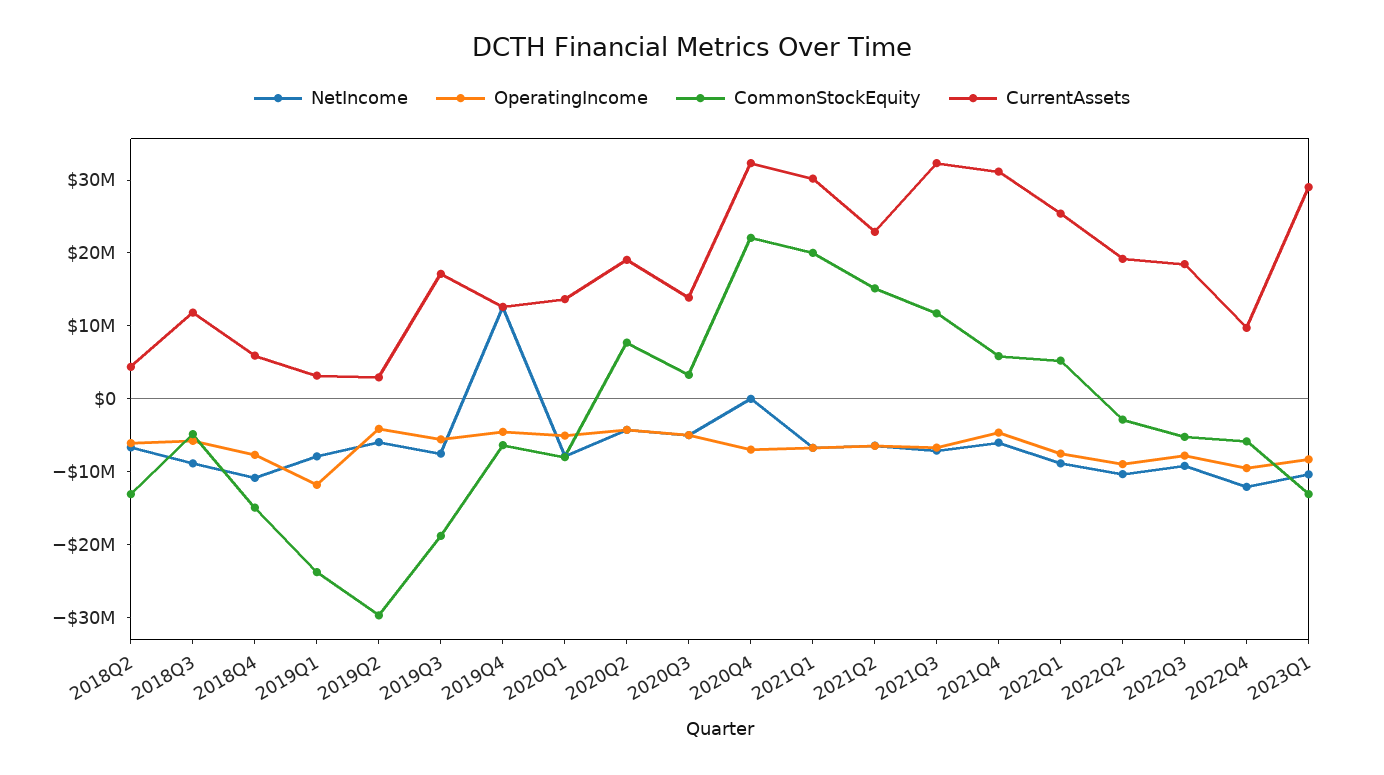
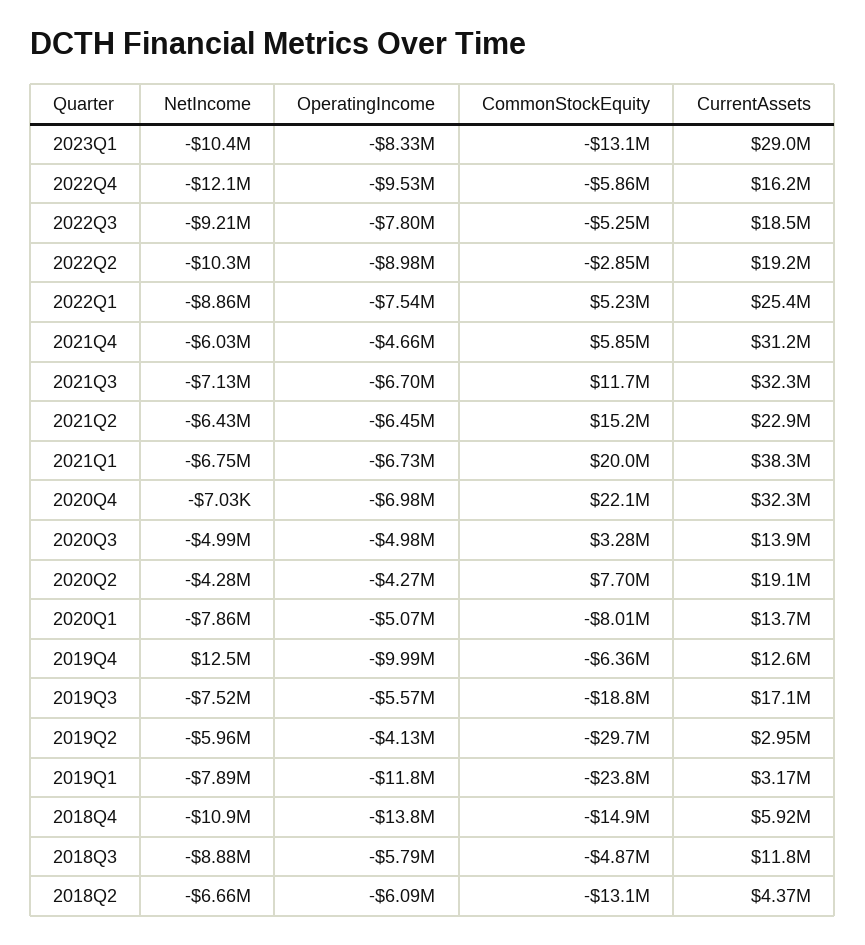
  {
    "NetIncome": {
      "2018Q2": -6660000,
      "2018Q3": -8880000,
      "2018Q4": -10900000,
      "2019Q1": -7890000,
      "2019Q2": -5960000,
      "2019Q3": -7520000,
      "2019Q4": 12500000,
      "2020Q1": -7860000,
      "2020Q2": -4280000,
      "2020Q3": -4990000,
      "2020Q4": -7030,
      "2021Q1": -6750000,
      "2021Q2": -6430000,
      "2021Q3": -7130000,
      "2021Q4": -6030000,
      "2022Q1": -8860000,
      "2022Q2": -10300000,
      "2022Q3": -9210000,
      "2022Q4": -12100000,
      "2023Q1": -10400000
    },
    "OperatingIncome": {
      "2018Q2": -6090000,
      "2018Q3": -5790000,
-     "2018Q4": -8000000,
+     "2018Q4": -13800000,
      "2019Q1": -11800000,
      "2019Q2": -4130000,
      "2019Q3": -5570000,
-     "2019Q4": -4000000,
+     "2019Q4": -9990000,
      "2020Q1": -5070000,
      "2020Q2": -4270000,
      "2020Q3": -4980000,
      "2020Q4": -6980000,
      "2021Q1": -6730000,
      "2021Q2": -6450000,
      "2021Q3": -6700000,
      "2021Q4": -4660000,
      "2022Q1": -7540000,
      "2022Q2": -8980000,
      "2022Q3": -7800000,
      "2022Q4": -9530000,
      "2023Q1": -8330000
    },
    "CommonStockEquity": {
      "2018Q2": -13100000,
      "2018Q3": -4870000,
      "2018Q4": -14900000,
      "2019Q1": -23800000,
      "2019Q2": -29700000,
      "2019Q3": -18800000,
      "2019Q4": -6360000,
      "2020Q1": -8010000,
      "2020Q2": 7700000,
      "2020Q3": 3280000,
      "2020Q4": 22100000,
      "2021Q1": 20000000,
      "2021Q2": 15200000,
      "2021Q3": 11700000,
      "2021Q4": 5850000,
      "2022Q1": 5230000,
      "2022Q2": -2850000,
      "2022Q3": -5250000,
      "2022Q4": -5860000,
      "2023Q1": -13100000
    },
    "CurrentAssets": {
      "2018Q2": 4370000,
      "2018Q3": 11800000,
      "2018Q4": 5920000,
      "2019Q1": 3170000,
      "2019Q2": 2950000,
      "2019Q3": 17100000,
      "2019Q4": 12600000,
      "2020Q1": 13700000,
      "2020Q2": 19100000,
      "2020Q3": 13900000,
      "2020Q4": 32300000,
-     "2021Q1": 30000000,
+     "2021Q1": 38300000,
      "2021Q2": 22900000,
      "2021Q3": 32300000,
      "2021Q4": 31200000,
      "2022Q1": 25400000,
      "2022Q2": 19200000,
      "2022Q3": 18500000,
-     "2022Q4": 10000000,
+     "2022Q4": 16200000,
      "2023Q1": 29000000
    }
  }

